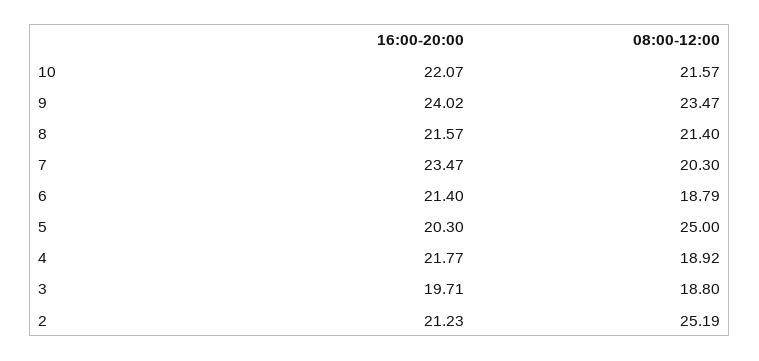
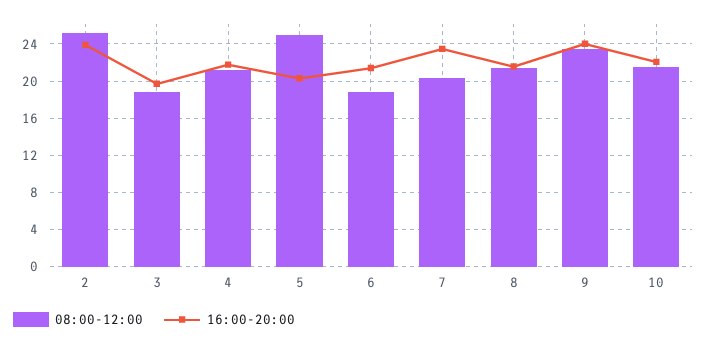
  {
    "16:00-20:00": {
      "10": 22.07,
      "9": 24.02,
      "8": 21.57,
      "7": 23.47,
      "6": 21.4,
      "5": 20.3,
      "4": 21.77,
      "3": 19.71,
-     "2": 21.23
+     "2": 24
    },
    "08:00-12:00": {
      "10": 21.57,
      "9": 23.47,
      "8": 21.4,
      "7": 20.3,
      "6": 18.79,
      "5": 25,
-     "4": 18.92,
+     "4": 21,
      "3": 18.8,
      "2": 25.19
    }
  }

